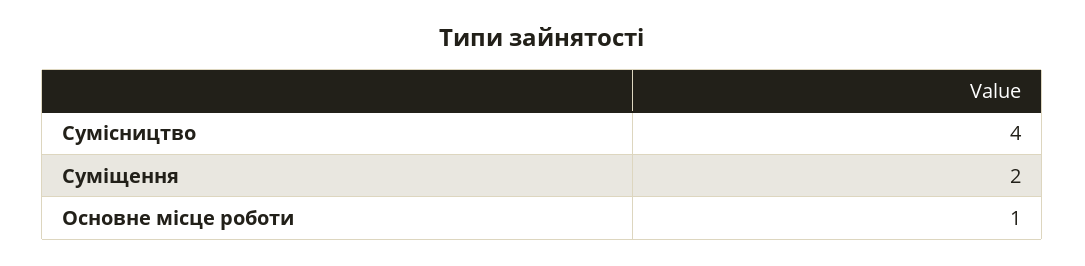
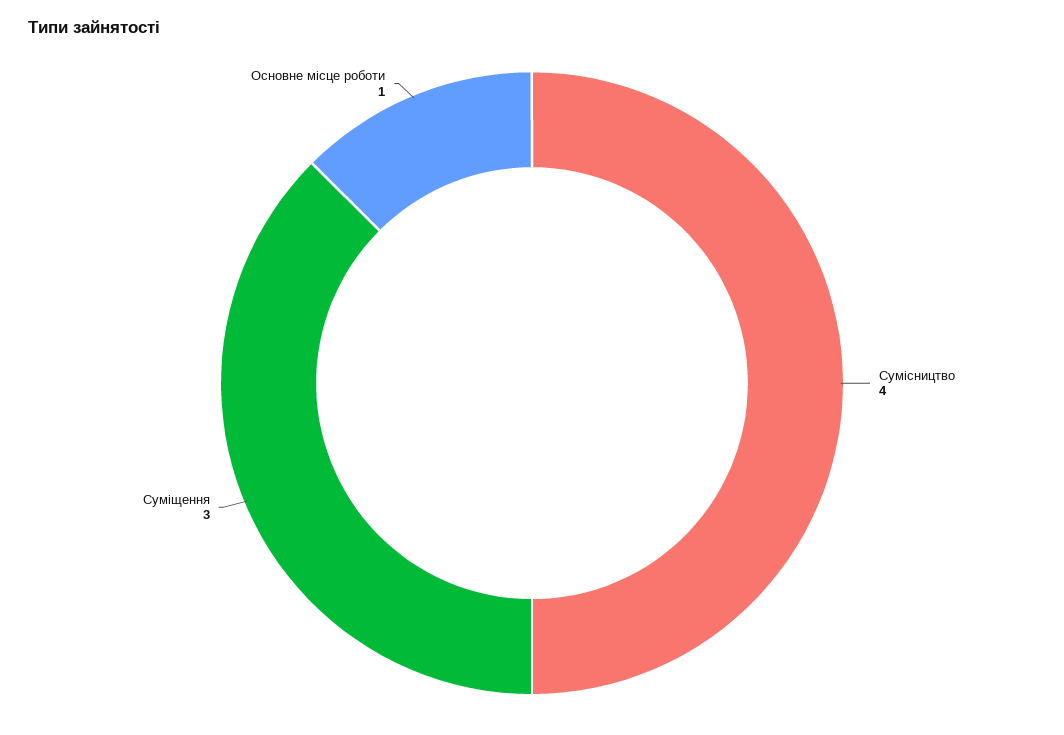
  {
    "Сумісництво": 4,
-   "Суміщення": 2,
+   "Суміщення": 3,
    "Основне місце роботи": 1
  }

